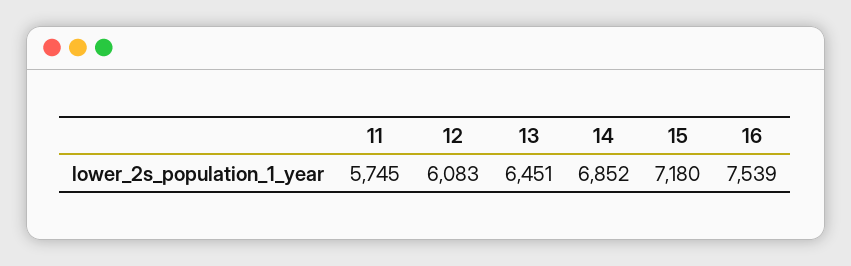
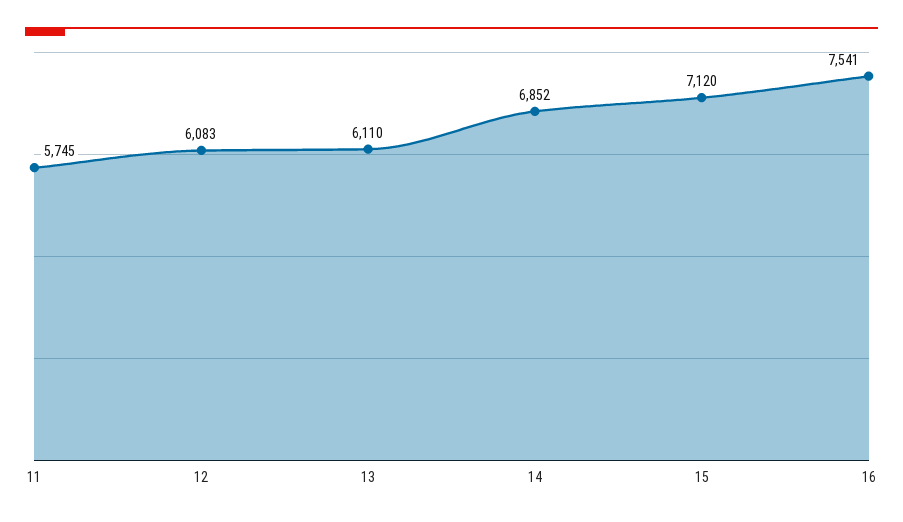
  {
    "11": 5745,
    "12": 6083,
-   "13": 6451,
+   "13": 6110,
    "14": 6852,
-   "15": 7180,
+   "15": 7120,
-   "16": 7539
+   "16": 7541
  }

